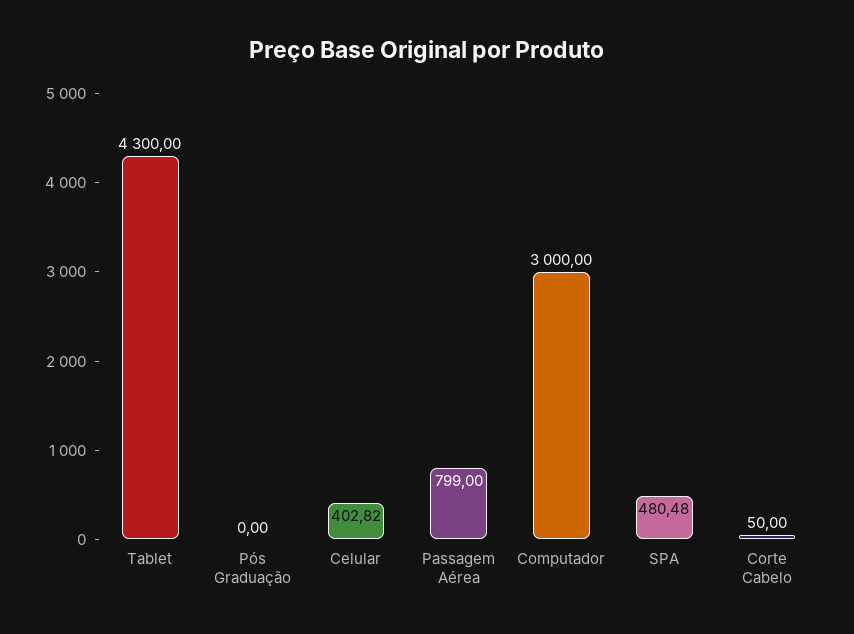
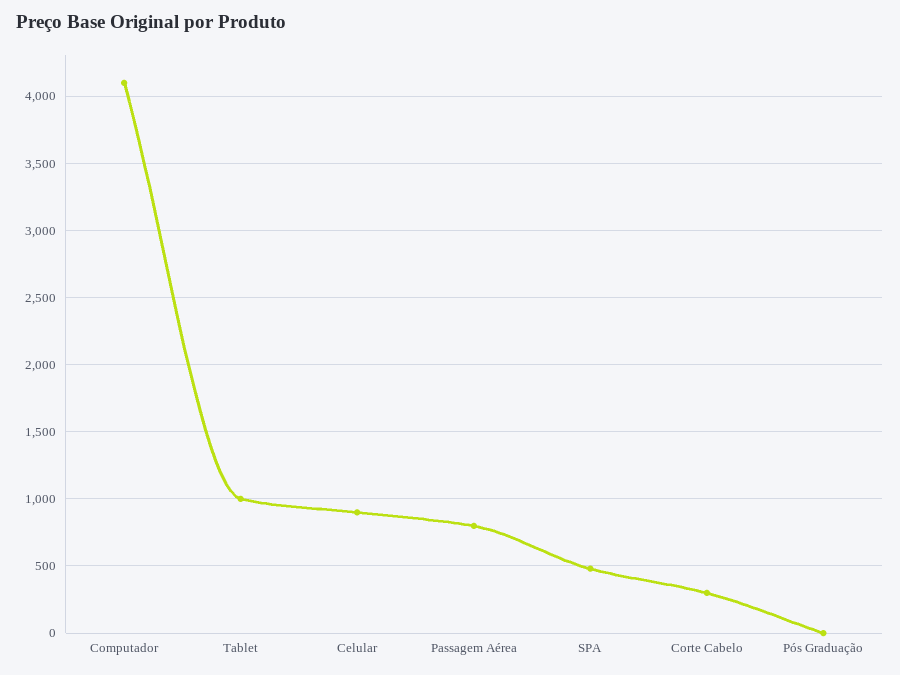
  {
-   "Tablet": 4300,
+   "Tablet": 1000,
    "Pós Graduação": 0,
-   "Celular": 402.82,
+   "Celular": 900,
    "Passagem Aérea": 799,
-   "Computador": 3000,
+   "Computador": 4100,
    "SPA": 480.48,
-   "Corte Cabelo": 50
+   "Corte Cabelo": 300
  }

